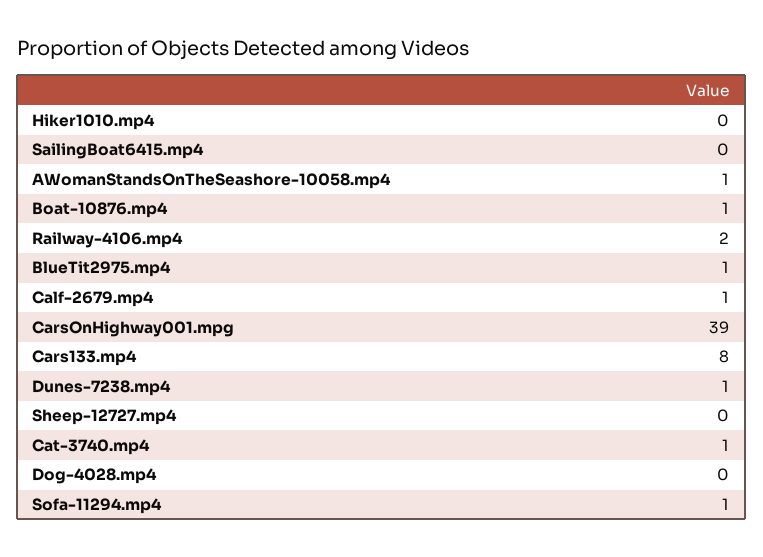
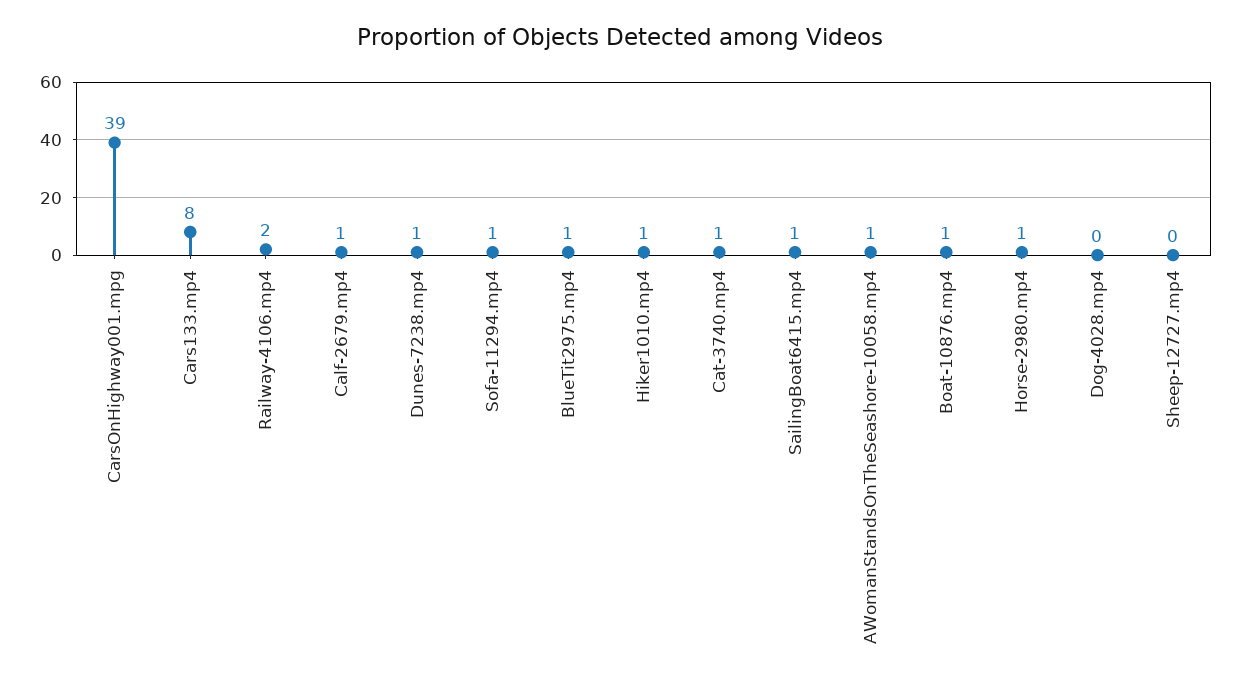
  {
-   "Hiker1010.mp4": 0,
+   "Hiker1010.mp4": 1,
-   "SailingBoat6415.mp4": 0,
+   "SailingBoat6415.mp4": 1,
    "AWomanStandsOnTheSeashore-10058.mp4": 1,
    "Boat-10876.mp4": 1,
    "Railway-4106.mp4": 2,
    "BlueTit2975.mp4": 1,
    "Calf-2679.mp4": 1,
    "CarsOnHighway001.mpg": 39,
    "Cars133.mp4": 8,
    "Dunes-7238.mp4": 1,
    "Sheep-12727.mp4": 0,
    "Cat-3740.mp4": 1,
    "Dog-4028.mp4": 0,
-   "Sofa-11294.mp4": 1
+   "Sofa-11294.mp4": 1,
+   "Horse-2980.mp4": 1
  }

